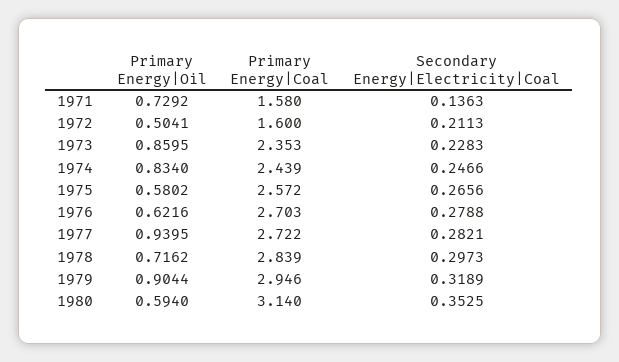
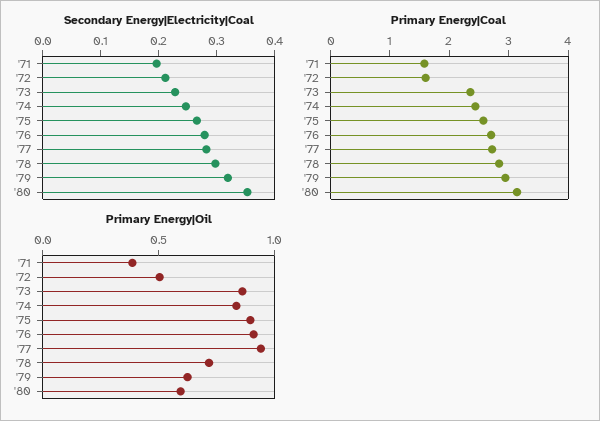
  {
    "Primary Energy|Oil": {
-     "1971": 0.7292,
+     "1971": 0.4,
      "1972": 0.5041,
      "1973": 0.8595,
      "1974": 0.834,
-     "1975": 0.5802,
+     "1975": 0.9,
-     "1976": 0.6216,
+     "1976": 0.9,
      "1977": 0.9395,
      "1978": 0.7162,
-     "1979": 0.9044,
+     "1979": 0.6,
      "1980": 0.594
    },
    "Primary Energy|Coal": {
      "1971": 1.58,
      "1972": 1.6,
      "1973": 2.353,
      "1974": 2.439,
      "1975": 2.572,
      "1976": 2.703,
      "1977": 2.722,
      "1978": 2.839,
      "1979": 2.946,
      "1980": 3.14
    },
    "Secondary Energy|Electricity|Coal": {
-     "1971": 0.1363,
+     "1971": 0.2,
      "1972": 0.2113,
      "1973": 0.2283,
      "1974": 0.2466,
      "1975": 0.2656,
      "1976": 0.2788,
      "1977": 0.2821,
      "1978": 0.2973,
      "1979": 0.3189,
      "1980": 0.3525
    }
  }

